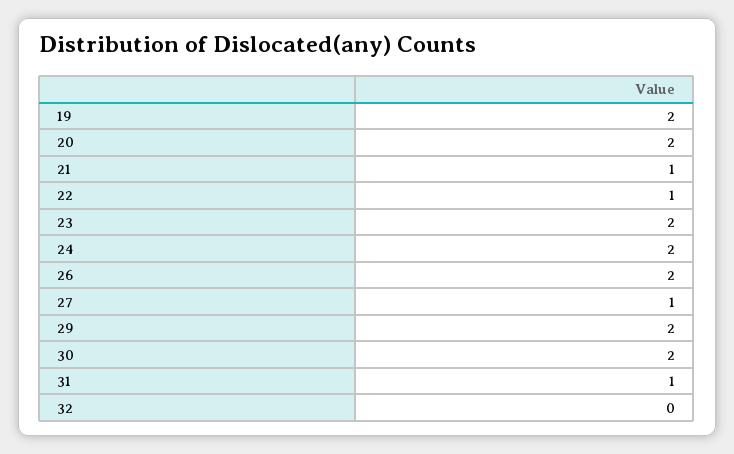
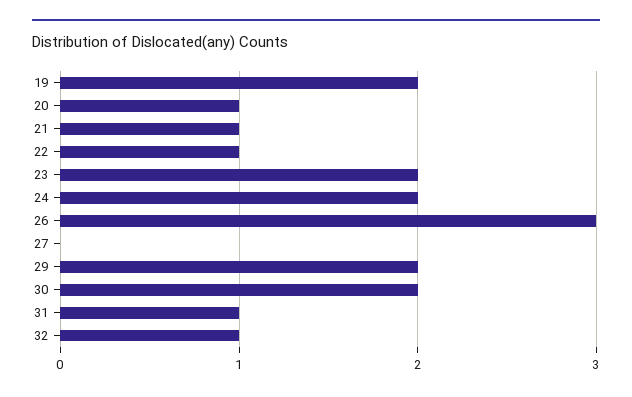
  {
    "19": 2,
-   "20": 2,
+   "20": 1,
    "21": 1,
    "22": 1,
    "23": 2,
    "24": 2,
-   "26": 2,
+   "26": 3,
-   "27": 1,
+   "27": 0,
    "29": 2,
    "30": 2,
    "31": 1,
-   "32": 0
+   "32": 1
  }

